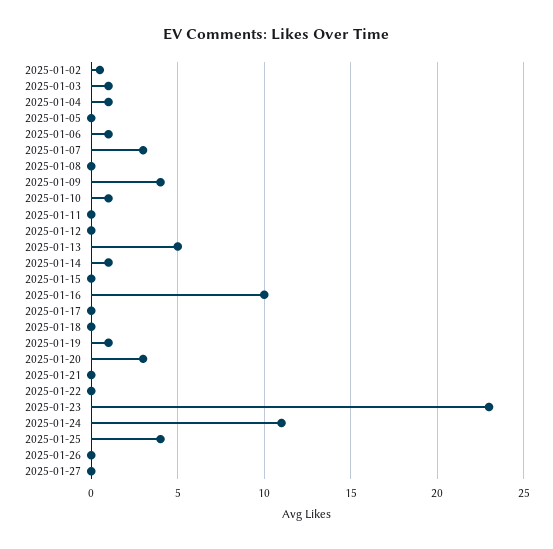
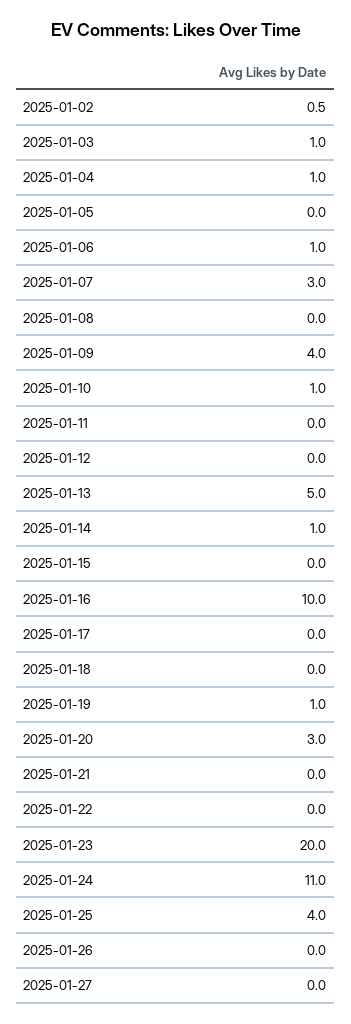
  {
    "2025-01-02": 0.5,
    "2025-01-03": 1,
    "2025-01-04": 1,
    "2025-01-05": 0,
    "2025-01-06": 1,
    "2025-01-07": 3,
    "2025-01-08": 0,
    "2025-01-09": 4,
    "2025-01-10": 1,
    "2025-01-11": 0,
    "2025-01-12": 0,
    "2025-01-13": 5,
    "2025-01-14": 1,
    "2025-01-15": 0,
    "2025-01-16": 10,
    "2025-01-17": 0,
    "2025-01-18": 0,
    "2025-01-19": 1,
    "2025-01-20": 3,
    "2025-01-21": 0,
    "2025-01-22": 0,
-   "2025-01-23": 23,
+   "2025-01-23": 20,
    "2025-01-24": 11,
    "2025-01-25": 4,
    "2025-01-26": 0,
    "2025-01-27": 0
  }

